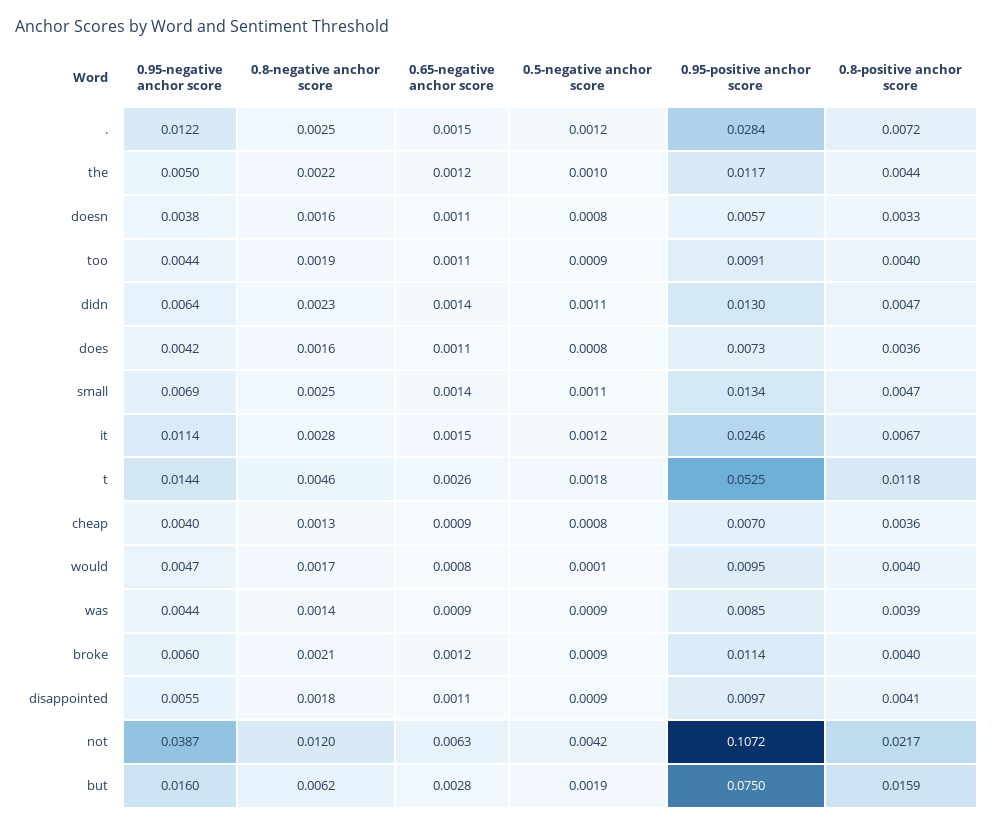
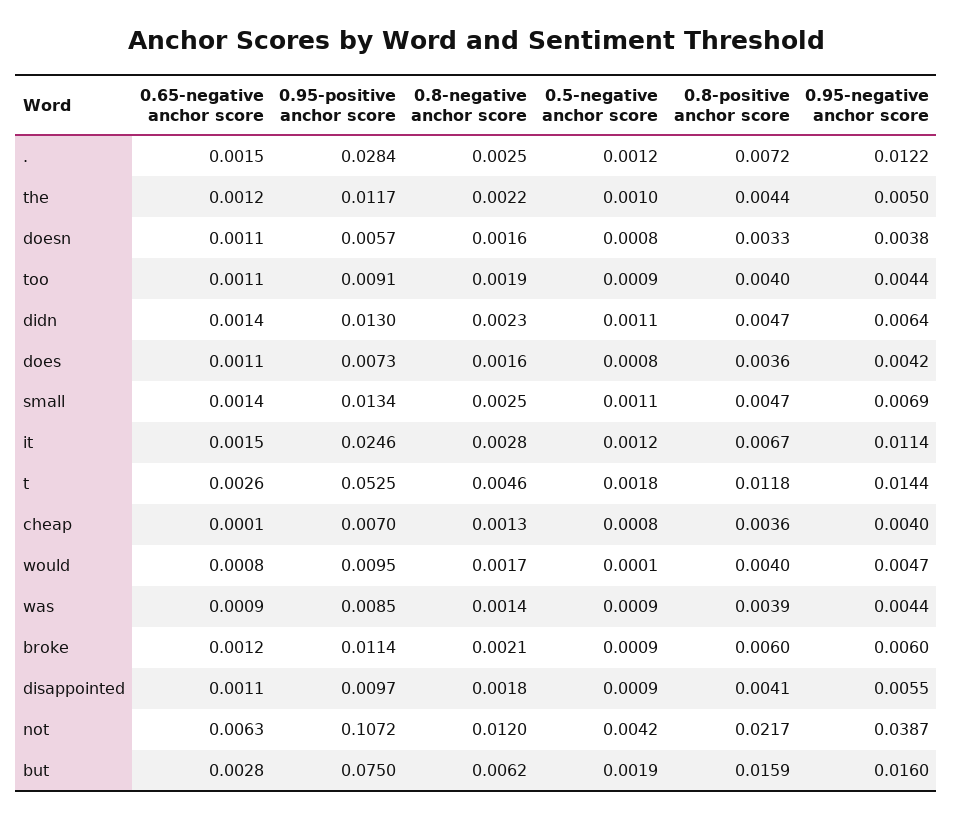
  {
    "0.95-negative anchor score": {
      ".": 0.0122,
      "the": 0.005,
      "doesn": 0.0038,
      "too": 0.0044,
      "didn": 0.0064,
      "does": 0.0042,
      "small": 0.0069,
      "it": 0.0114,
      "t": 0.0144,
      "cheap": 0.004,
      "would": 0.0047,
      "was": 0.0044,
      "broke": 0.006,
      "disappointed": 0.0055,
      "not": 0.0387,
      "but": 0.016
    },
    "0.8-negative anchor score": {
      ".": 0.0025,
      "the": 0.0022,
      "doesn": 0.0016,
      "too": 0.0019,
      "didn": 0.0023,
      "does": 0.0016,
      "small": 0.0025,
      "it": 0.0028,
      "t": 0.0046,
      "cheap": 0.0013,
      "would": 0.0017,
      "was": 0.0014,
      "broke": 0.0021,
      "disappointed": 0.0018,
      "not": 0.012,
      "but": 0.0062
    },
    "0.65-negative anchor score": {
      ".": 0.0015,
      "the": 0.0012,
      "doesn": 0.0011,
      "too": 0.0011,
      "didn": 0.0014,
      "does": 0.0011,
      "small": 0.0014,
      "it": 0.0015,
      "t": 0.0026,
-     "cheap": 0.0009,
+     "cheap": 0.0001,
      "would": 0.0008,
      "was": 0.0009,
      "broke": 0.0012,
      "disappointed": 0.0011,
      "not": 0.0063,
      "but": 0.0028
    },
    "0.5-negative anchor score": {
      ".": 0.0012,
      "the": 0.001,
      "doesn": 0.0008,
      "too": 0.0009,
      "didn": 0.0011,
      "does": 0.0008,
      "small": 0.0011,
      "it": 0.0012,
      "t": 0.0018,
      "cheap": 0.0008,
      "would": 0.0001,
      "was": 0.0009,
      "broke": 0.0009,
      "disappointed": 0.0009,
      "not": 0.0042,
      "but": 0.0019
    },
    "0.95-positive anchor score": {
      ".": 0.0284,
      "the": 0.0117,
      "doesn": 0.0057,
      "too": 0.0091,
      "didn": 0.013,
      "does": 0.0073,
      "small": 0.0134,
      "it": 0.0246,
      "t": 0.0525,
      "cheap": 0.007,
      "would": 0.0095,
      "was": 0.0085,
      "broke": 0.0114,
      "disappointed": 0.0097,
      "not": 0.1072,
      "but": 0.075
    },
    "0.8-positive anchor score": {
      ".": 0.0072,
      "the": 0.0044,
      "doesn": 0.0033,
      "too": 0.004,
      "didn": 0.0047,
      "does": 0.0036,
      "small": 0.0047,
      "it": 0.0067,
      "t": 0.0118,
      "cheap": 0.0036,
      "would": 0.004,
      "was": 0.0039,
-     "broke": 0.004,
+     "broke": 0.006,
      "disappointed": 0.0041,
      "not": 0.0217,
      "but": 0.0159
    }
  }

